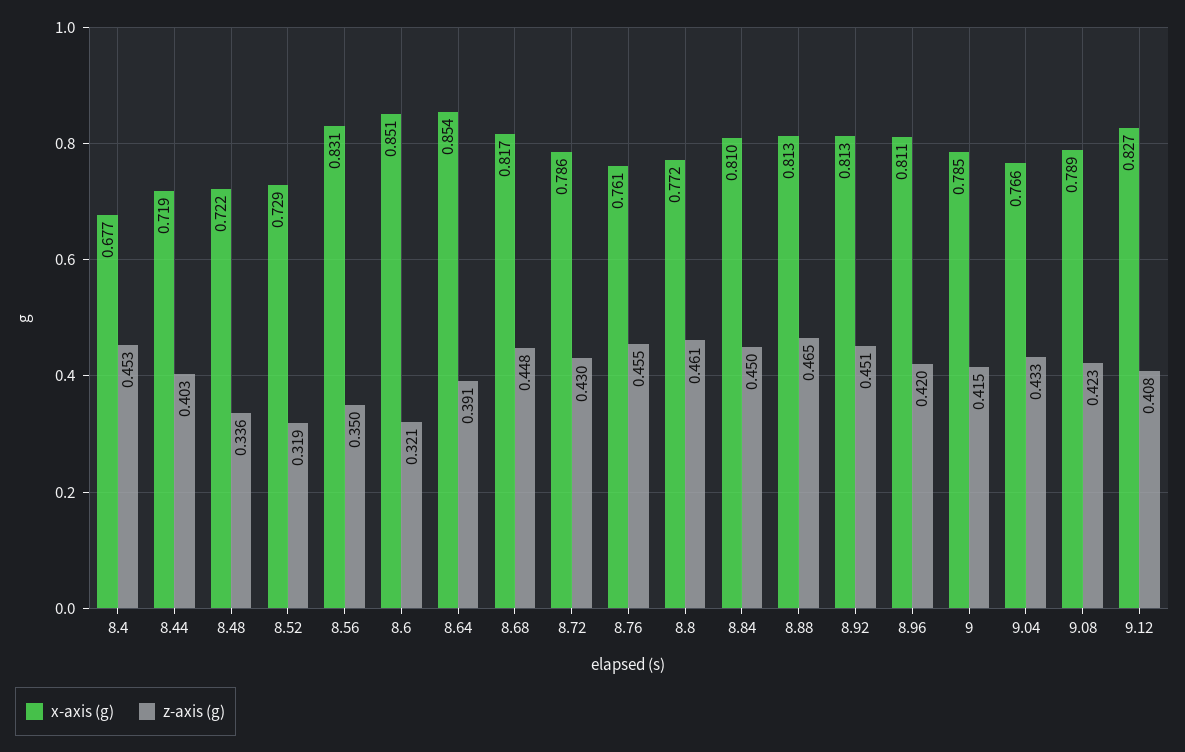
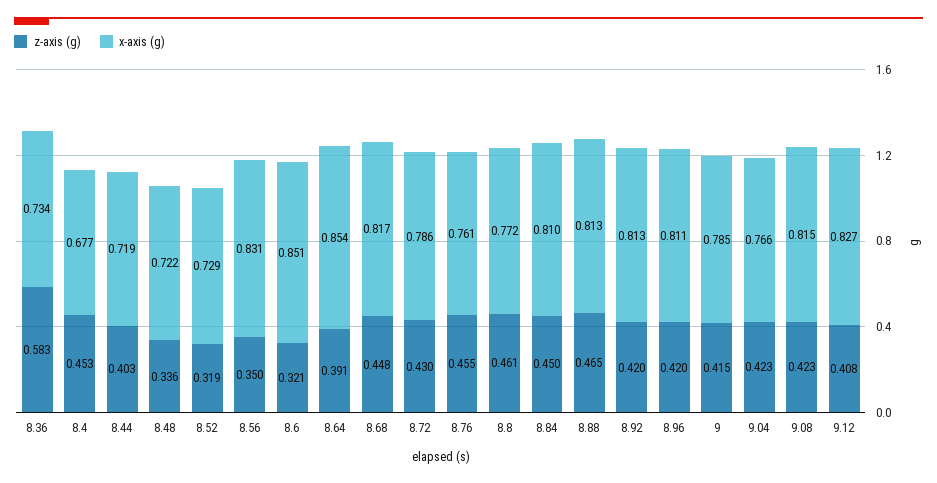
  {
    "x-axis (g)": {
      "8.4": 0.677,
      "8.44": 0.719,
      "8.48": 0.722,
      "8.52": 0.729,
      "8.56": 0.831,
      "8.6": 0.851,
      "8.64": 0.854,
      "8.68": 0.817,
      "8.72": 0.786,
      "8.76": 0.761,
      "8.8": 0.772,
      "8.84": 0.81,
      "8.88": 0.813,
      "8.92": 0.813,
      "8.96": 0.811,
      "9": 0.785,
      "9.04": 0.766,
-     "9.08": 0.789,
+     "9.08": 0.815,
-     "9.12": 0.827
+     "9.12": 0.827,
+     "8.36": 0.734
    },
    "z-axis (g)": {
      "8.4": 0.453,
      "8.44": 0.403,
      "8.48": 0.336,
      "8.52": 0.319,
      "8.56": 0.35,
      "8.6": 0.321,
      "8.64": 0.391,
      "8.68": 0.448,
      "8.72": 0.43,
      "8.76": 0.455,
      "8.8": 0.461,
      "8.84": 0.45,
      "8.88": 0.465,
-     "8.92": 0.451,
+     "8.92": 0.42,
      "8.96": 0.42,
      "9": 0.415,
-     "9.04": 0.433,
+     "9.04": 0.423,
      "9.08": 0.423,
-     "9.12": 0.408
+     "9.12": 0.408,
+     "8.36": 0.583
    }
  }

